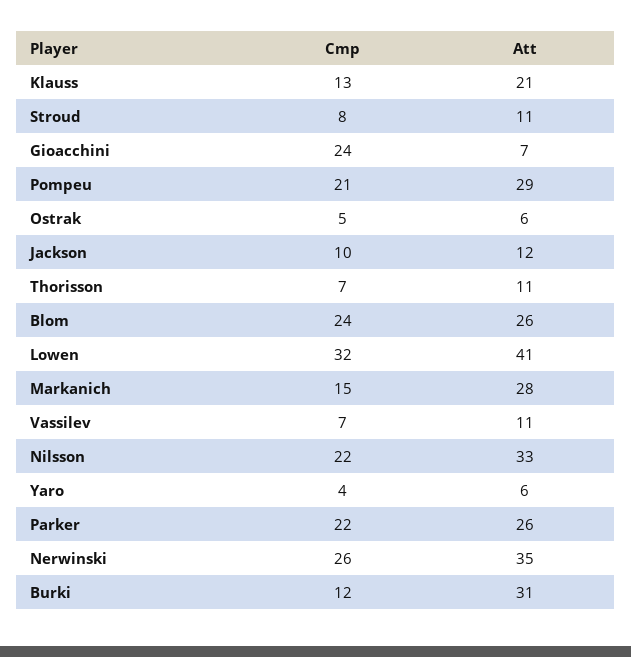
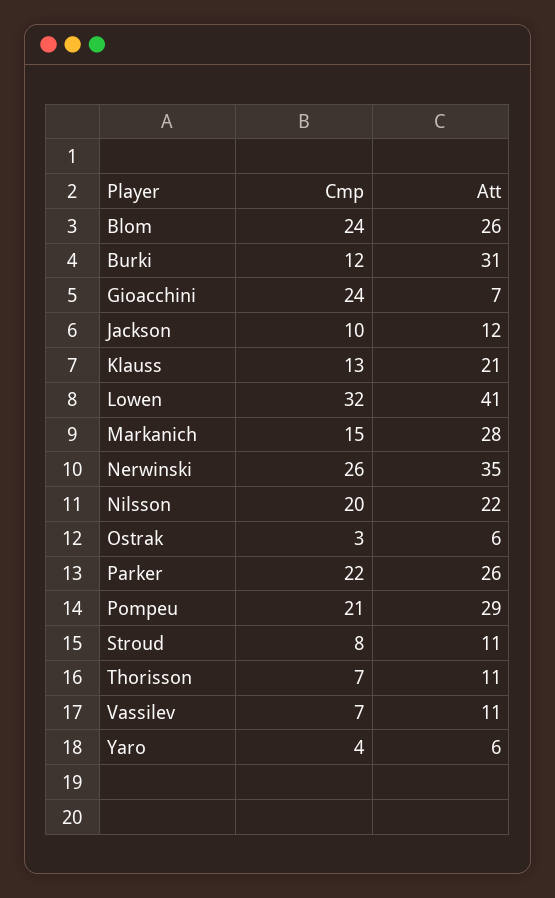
  {
    "Cmp": {
      "Klauss": 13,
      "Stroud": 8,
      "Gioacchini": 24,
      "Pompeu": 21,
-     "Ostrak": 5,
+     "Ostrak": 3,
      "Jackson": 10,
      "Thorisson": 7,
      "Blom": 24,
      "Lowen": 32,
      "Markanich": 15,
      "Vassilev": 7,
-     "Nilsson": 22,
+     "Nilsson": 20,
      "Yaro": 4,
      "Parker": 22,
      "Nerwinski": 26,
      "Burki": 12
    },
    "Att": {
      "Klauss": 21,
      "Stroud": 11,
      "Gioacchini": 7,
      "Pompeu": 29,
      "Ostrak": 6,
      "Jackson": 12,
      "Thorisson": 11,
      "Blom": 26,
      "Lowen": 41,
      "Markanich": 28,
      "Vassilev": 11,
-     "Nilsson": 33,
+     "Nilsson": 22,
      "Yaro": 6,
      "Parker": 26,
      "Nerwinski": 35,
      "Burki": 31
    }
  }

